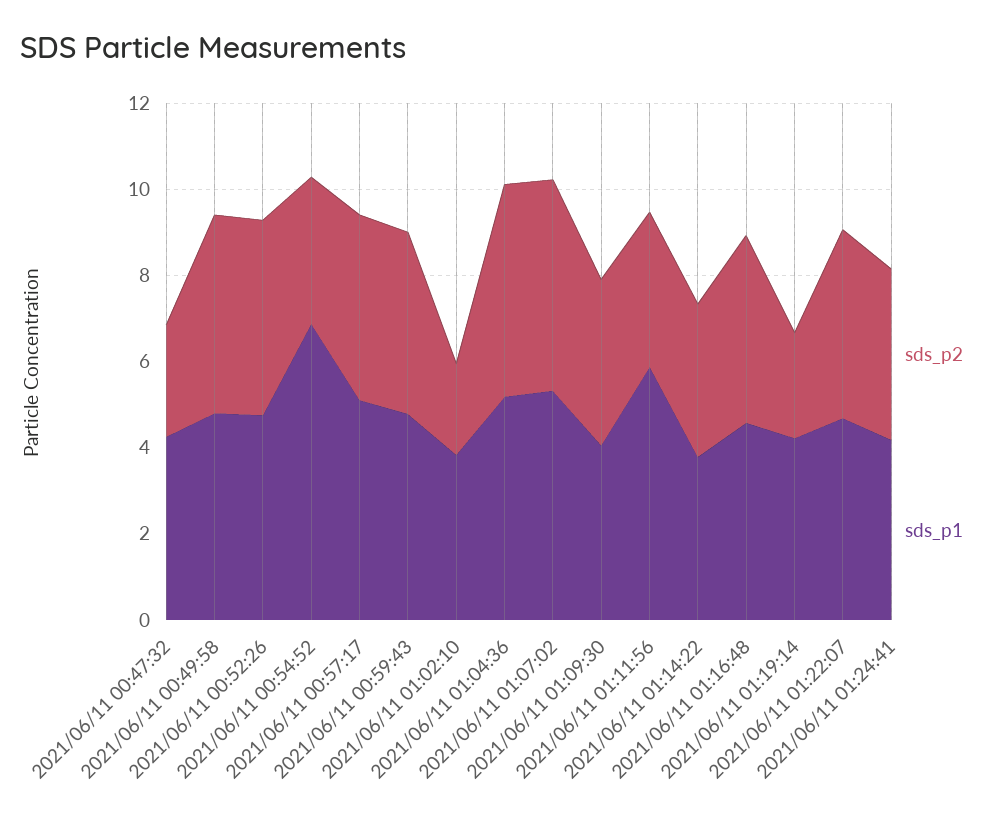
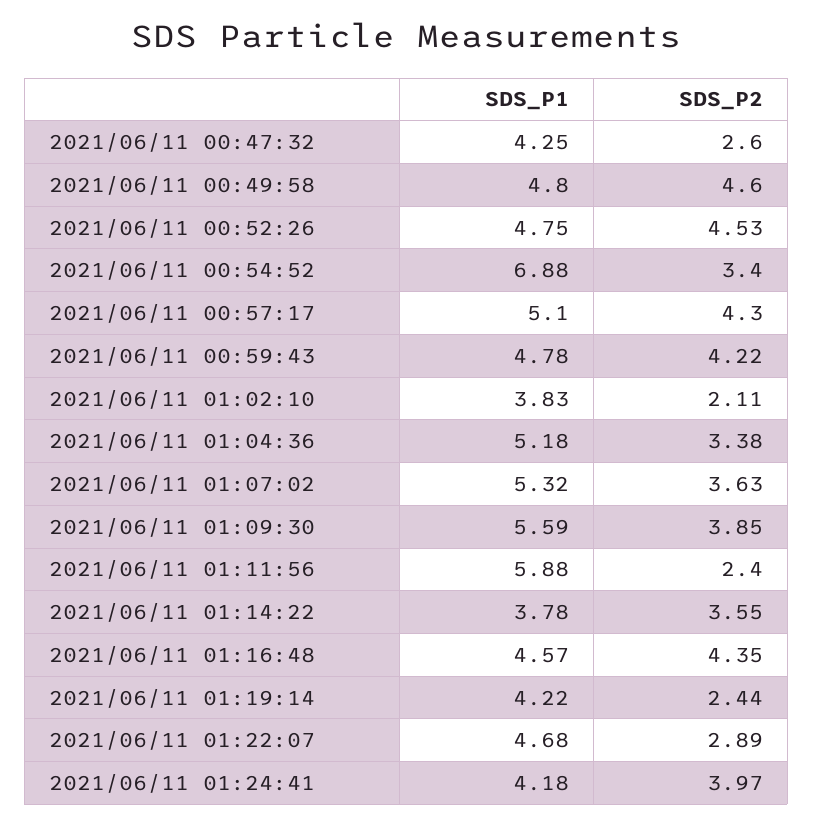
  {
    "sds_p2": {
      "2021/06/11 00:47:32": 2.6,
      "2021/06/11 00:49:58": 4.6,
      "2021/06/11 00:52:26": 4.53,
      "2021/06/11 00:54:52": 3.4,
      "2021/06/11 00:57:17": 4.3,
      "2021/06/11 00:59:43": 4.22,
      "2021/06/11 01:02:10": 2.11,
-     "2021/06/11 01:04:36": 5,
+     "2021/06/11 01:04:36": 3.38,
-     "2021/06/11 01:07:02": 5,
+     "2021/06/11 01:07:02": 3.63,
      "2021/06/11 01:09:30": 3.85,
-     "2021/06/11 01:11:56": 3.5,
+     "2021/06/11 01:11:56": 2.4,
      "2021/06/11 01:14:22": 3.55,
      "2021/06/11 01:16:48": 4.35,
      "2021/06/11 01:19:14": 2.44,
-     "2021/06/11 01:22:07": 4.5,
+     "2021/06/11 01:22:07": 2.89,
      "2021/06/11 01:24:41": 3.97
    },
    "sds_p1": {
      "2021/06/11 00:47:32": 4.25,
      "2021/06/11 00:49:58": 4.8,
      "2021/06/11 00:52:26": 4.75,
      "2021/06/11 00:54:52": 6.88,
      "2021/06/11 00:57:17": 5.1,
      "2021/06/11 00:59:43": 4.78,
      "2021/06/11 01:02:10": 3.83,
      "2021/06/11 01:04:36": 5.18,
      "2021/06/11 01:07:02": 5.32,
-     "2021/06/11 01:09:30": 4,
+     "2021/06/11 01:09:30": 5.59,
      "2021/06/11 01:11:56": 5.88,
      "2021/06/11 01:14:22": 3.78,
      "2021/06/11 01:16:48": 4.57,
      "2021/06/11 01:19:14": 4.22,
      "2021/06/11 01:22:07": 4.68,
      "2021/06/11 01:24:41": 4.18
    }
  }

